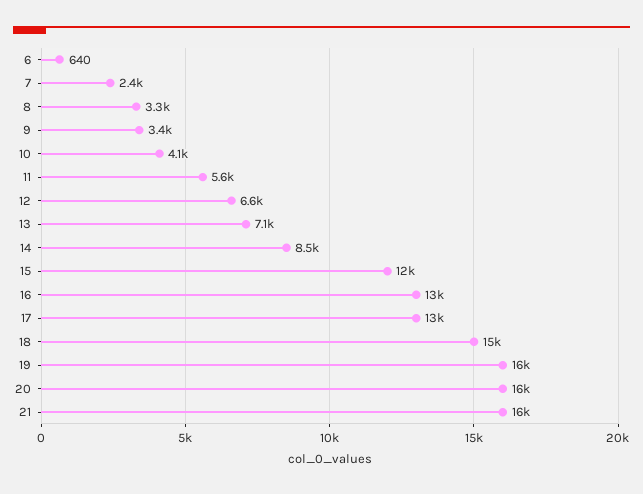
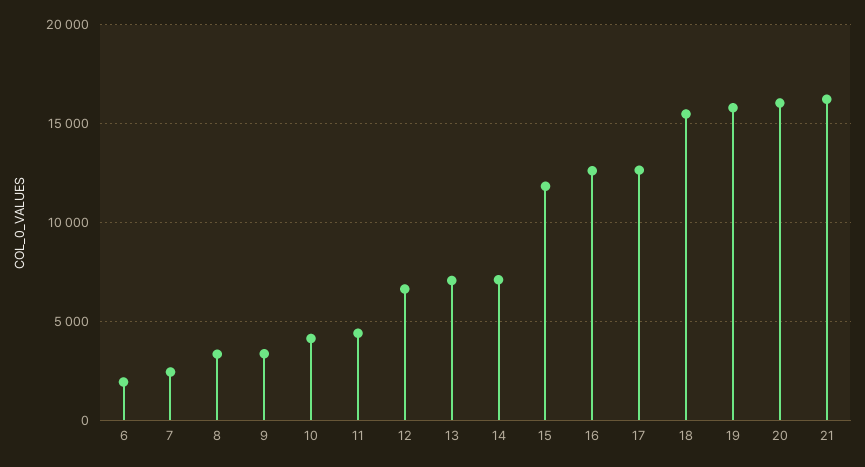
  {
-   "6": 640,
+   "6": 2000,
    "7": 2400,
    "8": 3300,
    "9": 3400,
    "10": 4100,
-   "11": 5600,
+   "11": 4500,
    "12": 6600,
    "13": 7100,
-   "14": 8500,
+   "14": 7000,
    "15": 12000,
    "16": 13000,
    "17": 13000,
    "18": 15000,
    "19": 16000,
    "20": 16000,
    "21": 16000
  }

